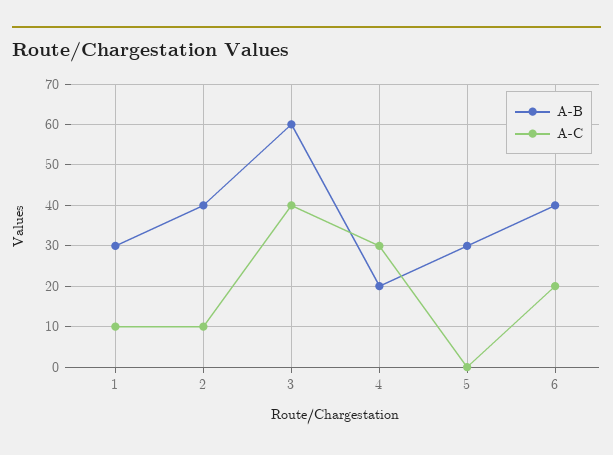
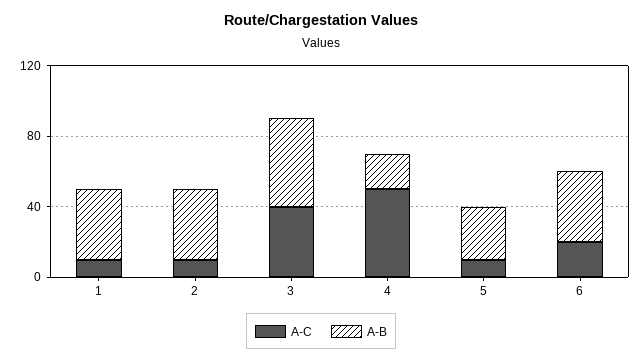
  {
    "A-B": {
-     "1": 30,
+     "1": 40,
      "2": 40,
-     "3": 60,
+     "3": 50,
      "4": 20,
      "5": 30,
      "6": 40
    },
    "A-C": {
      "1": 10,
      "2": 10,
      "3": 40,
-     "4": 30,
+     "4": 50,
-     "5": 0,
+     "5": 10,
      "6": 20
    }
  }

